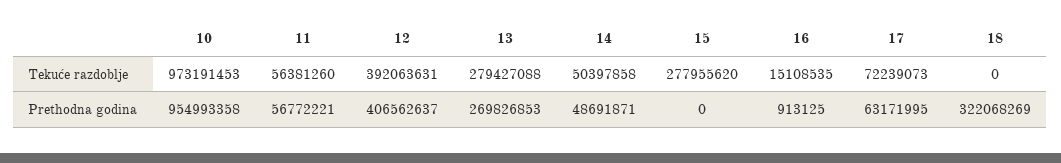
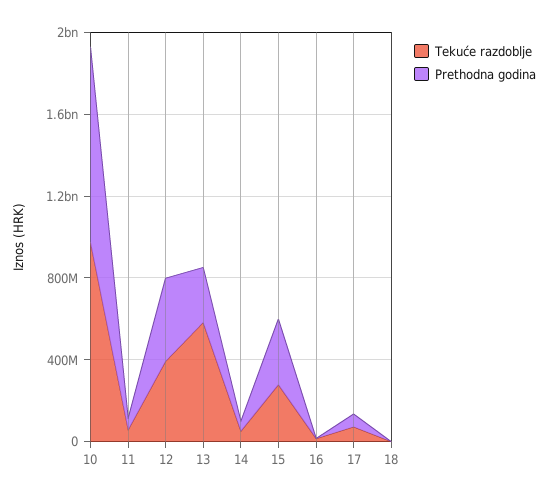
  {
    "Tekuće razdoblje": {
      "10": 973191453,
      "11": 56381260,
      "12": 392063631,
-     "13": 279427088,
+     "13": 600000000,
      "14": 50397858,
      "15": 277955620,
      "16": 15108535,
      "17": 72239073,
      "18": 0
    },
    "Prethodna godina": {
      "10": 954993358,
      "11": 56772221,
      "12": 406562637,
      "13": 269826853,
      "14": 48691871,
-     "15": 0,
+     "15": 300000000,
      "16": 913125,
      "17": 63171995,
-     "18": 322068269
+     "18": 0
    }
  }

